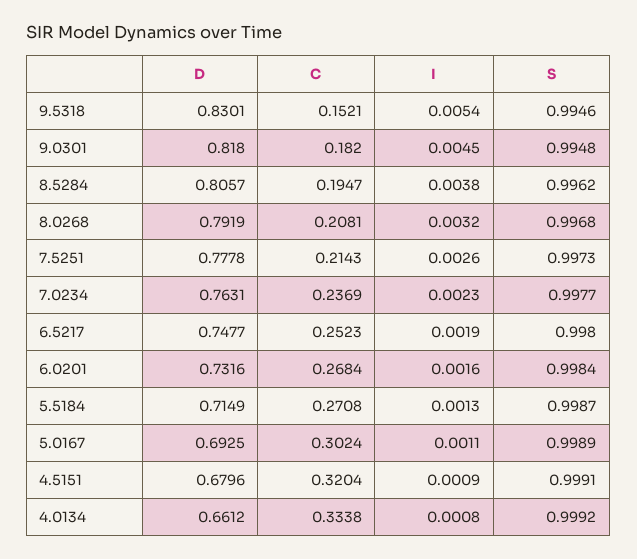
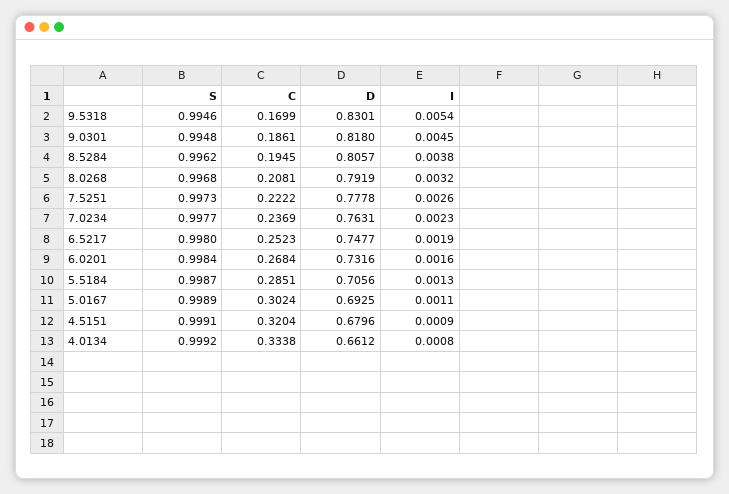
  {
    "D": {
      "9.5318": 0.8301,
      "9.0301": 0.818,
      "8.5284": 0.8057,
      "8.0268": 0.7919,
      "7.5251": 0.7778,
      "7.0234": 0.7631,
      "6.5217": 0.7477,
      "6.0201": 0.7316,
-     "5.5184": 0.7149,
+     "5.5184": 0.7056,
      "5.0167": 0.6925,
      "4.5151": 0.6796,
      "4.0134": 0.6612
    },
    "C": {
-     "9.5318": 0.1521,
+     "9.5318": 0.1699,
-     "9.0301": 0.182,
+     "9.0301": 0.1861,
-     "8.5284": 0.1947,
+     "8.5284": 0.1945,
      "8.0268": 0.2081,
-     "7.5251": 0.2143,
+     "7.5251": 0.2222,
      "7.0234": 0.2369,
      "6.5217": 0.2523,
      "6.0201": 0.2684,
-     "5.5184": 0.2708,
+     "5.5184": 0.2851,
      "5.0167": 0.3024,
      "4.5151": 0.3204,
      "4.0134": 0.3338
    },
    "I": {
      "9.5318": 0.0054,
      "9.0301": 0.0045,
      "8.5284": 0.0038,
      "8.0268": 0.0032,
      "7.5251": 0.0026,
      "7.0234": 0.0023,
      "6.5217": 0.0019,
      "6.0201": 0.0016,
      "5.5184": 0.0013,
      "5.0167": 0.0011,
      "4.5151": 0.0009,
      "4.0134": 0.0008
    },
    "S": {
      "9.5318": 0.9946,
      "9.0301": 0.9948,
      "8.5284": 0.9962,
      "8.0268": 0.9968,
      "7.5251": 0.9973,
      "7.0234": 0.9977,
      "6.5217": 0.998,
      "6.0201": 0.9984,
      "5.5184": 0.9987,
      "5.0167": 0.9989,
      "4.5151": 0.9991,
      "4.0134": 0.9992
    }
  }

